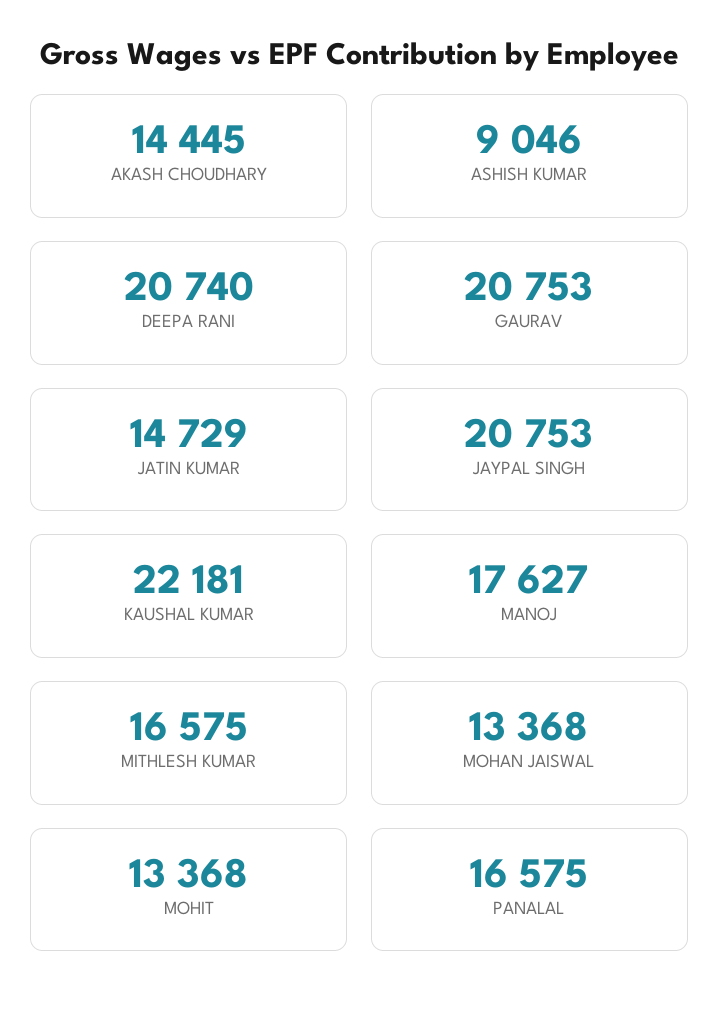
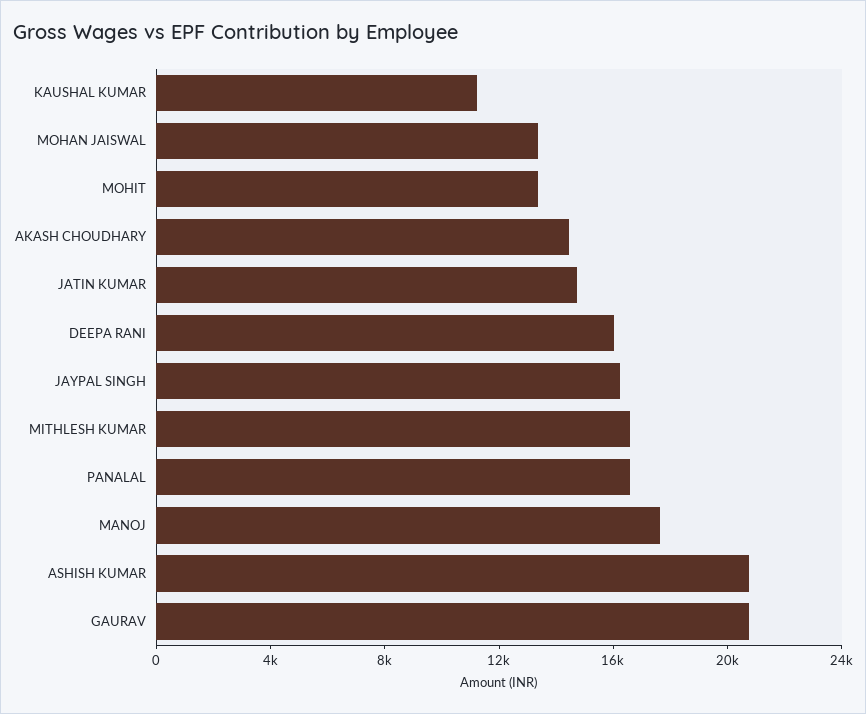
  {
    "AKASH CHOUDHARY": 14445,
-   "ASHISH KUMAR": 9046,
+   "ASHISH KUMAR": 21000,
-   "DEEPA RANI": 20740,
+   "DEEPA RANI": 16000,
    "GAURAV": 20753,
    "JATIN KUMAR": 14729,
-   "JAYPAL SINGH": 20753,
+   "JAYPAL SINGH": 16000,
-   "KAUSHAL KUMAR": 22181,
+   "KAUSHAL KUMAR": 11000,
    "MANOJ": 17627,
    "MITHLESH KUMAR": 16575,
    "MOHAN JAISWAL": 13368,
    "MOHIT": 13368,
    "PANALAL": 16575
  }

